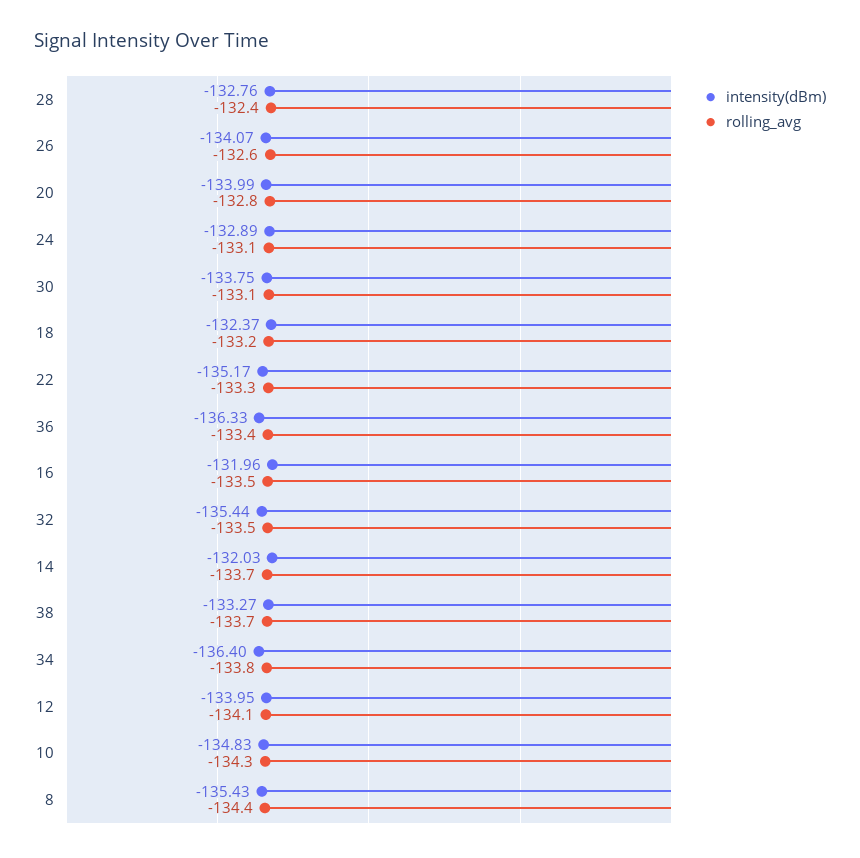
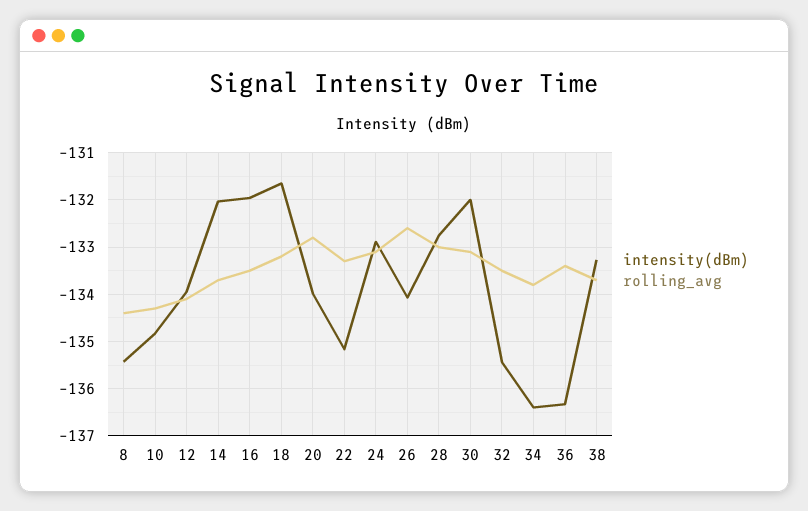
  {
    "intensity(dBm)": {
      "28": -132.76,
      "26": -134.07,
      "20": -133.99,
      "24": -132.89,
-     "30": -133.75,
+     "30": -132,
-     "18": -132.37,
+     "18": -131.6,
      "22": -135.17,
      "36": -136.33,
      "16": -131.96,
      "32": -135.44,
      "14": -132.03,
      "38": -133.27,
      "34": -136.4,
      "12": -133.95,
      "10": -134.83,
      "8": -135.43
    },
    "rolling_avg": {
-     "28": -132.4,
+     "28": -133,
      "26": -132.6,
      "20": -132.8,
      "24": -133.1,
      "30": -133.1,
      "18": -133.2,
      "22": -133.3,
      "36": -133.4,
      "16": -133.5,
      "32": -133.5,
      "14": -133.7,
      "38": -133.7,
      "34": -133.8,
      "12": -134.1,
      "10": -134.3,
      "8": -134.4
    }
  }

